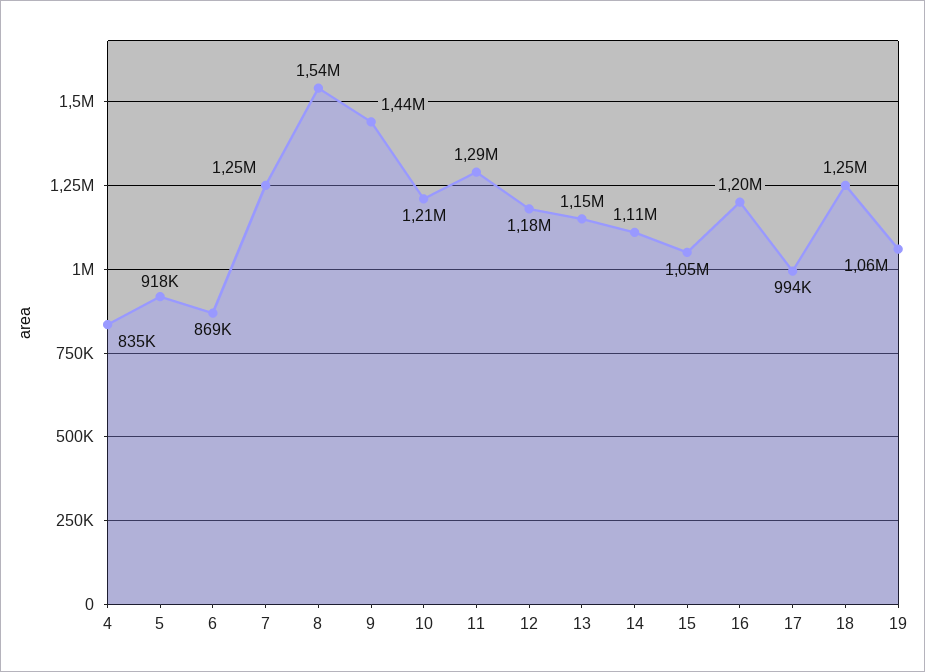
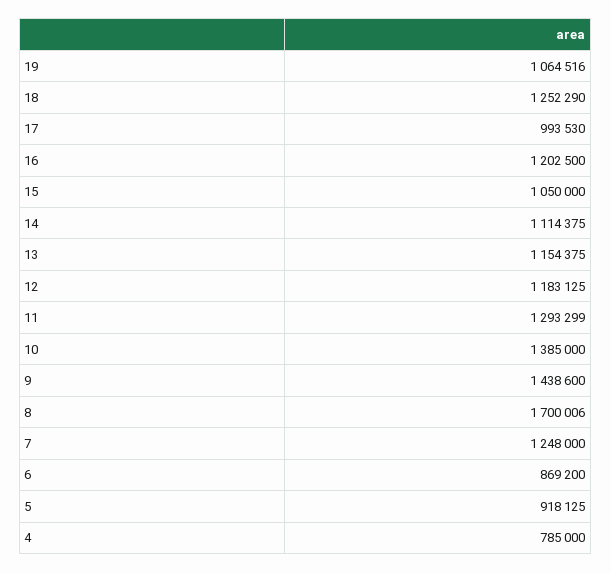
  {
-   "4": 835000,
+   "4": 785000,
    "5": 918125,
    "6": 869200,
    "7": 1248000,
-   "8": 1540000,
+   "8": 1700006,
    "9": 1438600,
-   "10": 1210000,
+   "10": 1385000,
    "11": 1293299,
    "12": 1183125,
    "13": 1154375,
    "14": 1114375,
    "15": 1050000,
    "16": 1202500,
    "17": 993530,
    "18": 1252290,
    "19": 1064516
  }

